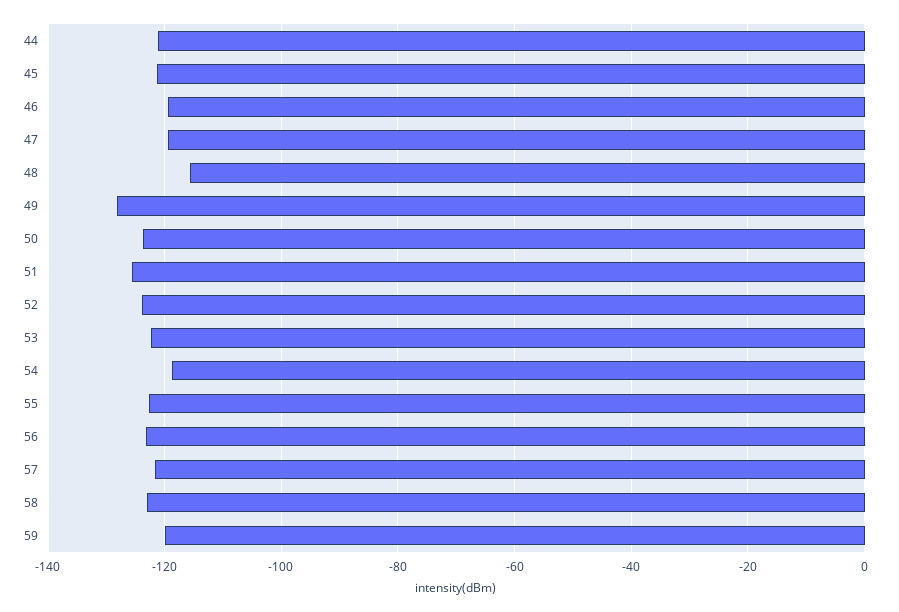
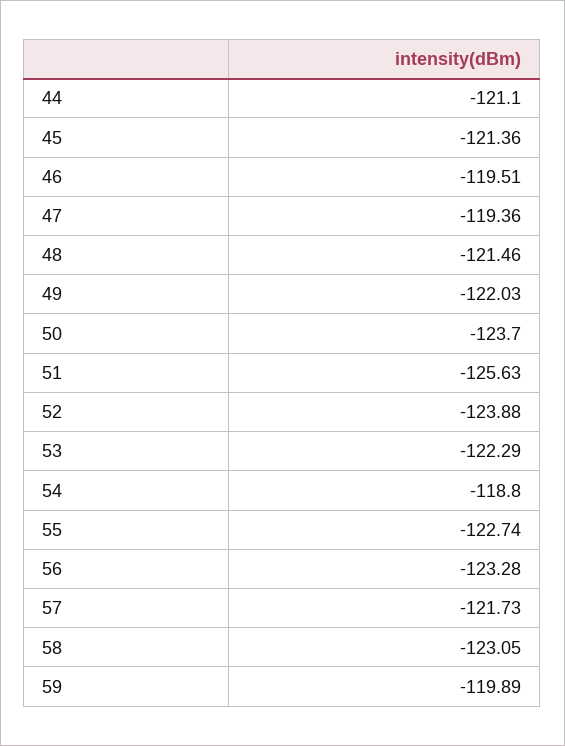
  {
    "44": -121.1,
    "45": -121.36,
    "46": -119.51,
    "47": -119.36,
-   "48": -116,
+   "48": -121.46,
-   "49": -128,
+   "49": -122.03,
    "50": -123.7,
    "51": -125.63,
    "52": -123.88,
    "53": -122.29,
    "54": -118.8,
    "55": -122.74,
    "56": -123.28,
    "57": -121.73,
    "58": -123.05,
    "59": -119.89
  }

